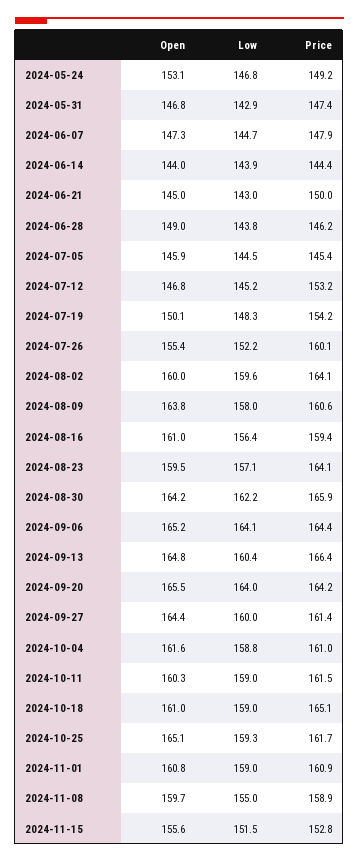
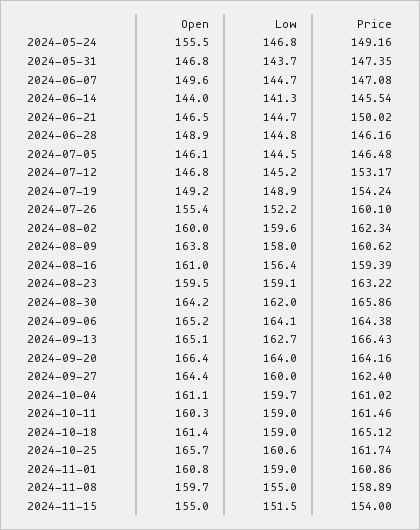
  {
    "Open": {
-     "2024-05-24": 153.1,
+     "2024-05-24": 155.5,
      "2024-05-31": 146.8,
-     "2024-06-07": 147.3,
+     "2024-06-07": 149.6,
      "2024-06-14": 144,
-     "2024-06-21": 145,
+     "2024-06-21": 146.5,
-     "2024-06-28": 149,
+     "2024-06-28": 148.9,
-     "2024-07-05": 145.9,
+     "2024-07-05": 146.1,
      "2024-07-12": 146.8,
-     "2024-07-19": 150.1,
+     "2024-07-19": 149.2,
      "2024-07-26": 155.4,
      "2024-08-02": 160,
      "2024-08-09": 163.8,
      "2024-08-16": 161,
      "2024-08-23": 159.5,
      "2024-08-30": 164.2,
      "2024-09-06": 165.2,
-     "2024-09-13": 164.8,
+     "2024-09-13": 165.1,
-     "2024-09-20": 165.5,
+     "2024-09-20": 166.4,
      "2024-09-27": 164.4,
-     "2024-10-04": 161.6,
+     "2024-10-04": 161.1,
      "2024-10-11": 160.3,
-     "2024-10-18": 161,
+     "2024-10-18": 161.4,
-     "2024-10-25": 165.1,
+     "2024-10-25": 165.7,
      "2024-11-01": 160.8,
      "2024-11-08": 159.7,
-     "2024-11-15": 155.6
+     "2024-11-15": 155
    },
    "Low": {
      "2024-05-24": 146.8,
-     "2024-05-31": 142.9,
+     "2024-05-31": 143.7,
      "2024-06-07": 144.7,
-     "2024-06-14": 143.9,
+     "2024-06-14": 141.3,
-     "2024-06-21": 143,
+     "2024-06-21": 144.7,
-     "2024-06-28": 143.8,
+     "2024-06-28": 144.8,
      "2024-07-05": 144.5,
      "2024-07-12": 145.2,
-     "2024-07-19": 148.3,
+     "2024-07-19": 148.9,
      "2024-07-26": 152.2,
      "2024-08-02": 159.6,
      "2024-08-09": 158,
      "2024-08-16": 156.4,
-     "2024-08-23": 157.1,
+     "2024-08-23": 159.1,
-     "2024-08-30": 162.2,
+     "2024-08-30": 162,
      "2024-09-06": 164.1,
-     "2024-09-13": 160.4,
+     "2024-09-13": 162.7,
      "2024-09-20": 164,
      "2024-09-27": 160,
-     "2024-10-04": 158.8,
+     "2024-10-04": 159.7,
      "2024-10-11": 159,
      "2024-10-18": 159,
-     "2024-10-25": 159.3,
+     "2024-10-25": 160.6,
      "2024-11-01": 159,
      "2024-11-08": 155,
      "2024-11-15": 151.5
    },
    "Price": {
      "2024-05-24": 149.16,
      "2024-05-31": 147.35,
-     "2024-06-07": 147.9,
+     "2024-06-07": 147.08,
-     "2024-06-14": 144.4,
+     "2024-06-14": 145.54,
      "2024-06-21": 150.02,
      "2024-06-28": 146.16,
-     "2024-07-05": 145.4,
+     "2024-07-05": 146.48,
      "2024-07-12": 153.17,
      "2024-07-19": 154.24,
      "2024-07-26": 160.1,
-     "2024-08-02": 164.1,
+     "2024-08-02": 162.34,
      "2024-08-09": 160.62,
      "2024-08-16": 159.39,
-     "2024-08-23": 164.1,
+     "2024-08-23": 163.22,
      "2024-08-30": 165.86,
      "2024-09-06": 164.38,
      "2024-09-13": 166.43,
      "2024-09-20": 164.16,
-     "2024-09-27": 161.4,
+     "2024-09-27": 162.4,
      "2024-10-04": 161.02,
      "2024-10-11": 161.46,
      "2024-10-18": 165.12,
      "2024-10-25": 161.74,
      "2024-11-01": 160.86,
      "2024-11-08": 158.89,
-     "2024-11-15": 152.8
+     "2024-11-15": 154
    }
  }

